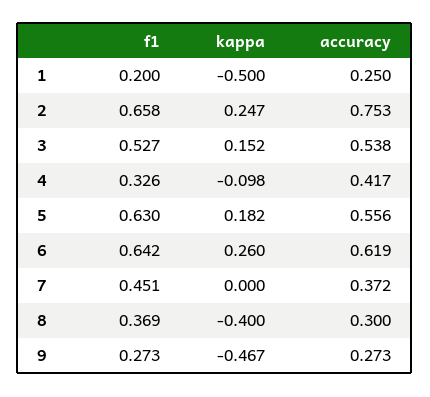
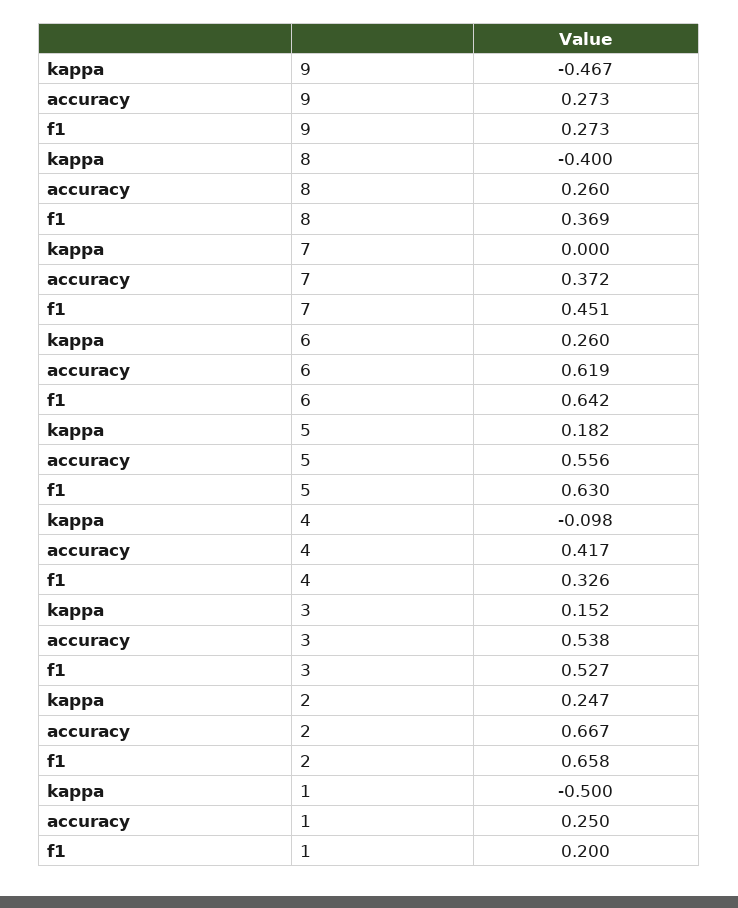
  {
    "f1": {
      "1": 0.2,
      "2": 0.658,
      "3": 0.527,
      "4": 0.326,
      "5": 0.63,
      "6": 0.642,
      "7": 0.451,
      "8": 0.369,
      "9": 0.273
    },
    "kappa": {
      "1": -0.5,
      "2": 0.247,
      "3": 0.152,
      "4": -0.098,
      "5": 0.182,
      "6": 0.26,
      "7": 0,
      "8": -0.4,
      "9": -0.467
    },
    "accuracy": {
      "1": 0.25,
-     "2": 0.753,
+     "2": 0.667,
      "3": 0.538,
      "4": 0.417,
      "5": 0.556,
      "6": 0.619,
      "7": 0.372,
-     "8": 0.3,
+     "8": 0.26,
      "9": 0.273
    }
  }

